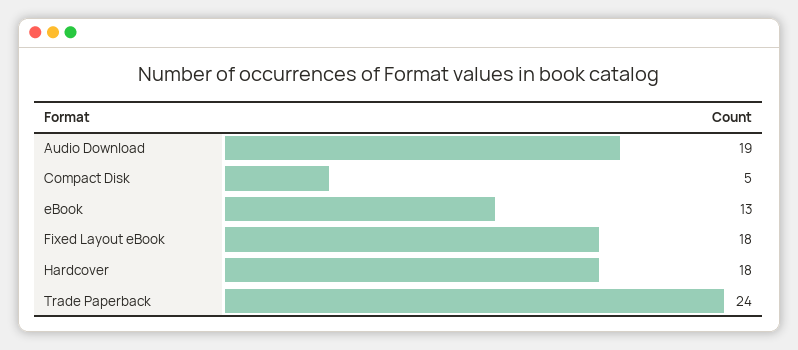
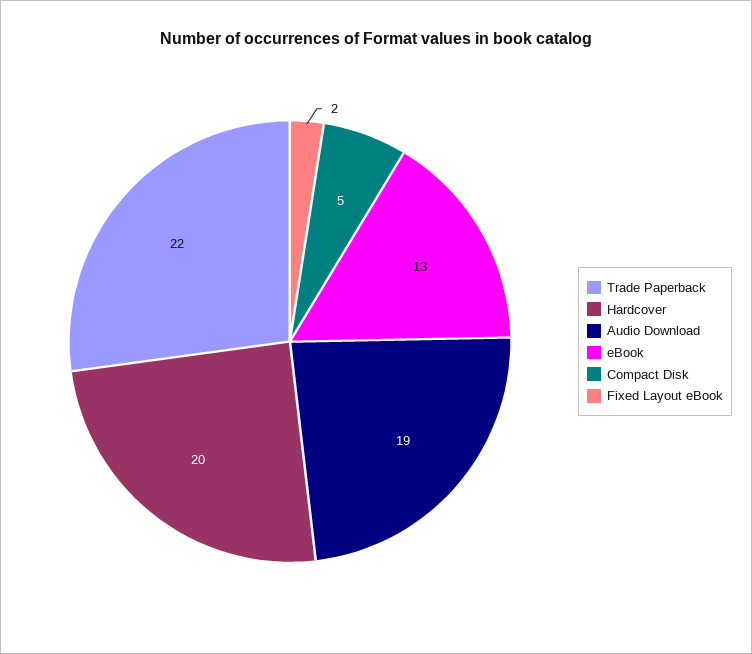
  {
    "Audio Download": 19,
    "Compact Disk": 5,
    "eBook": 13,
-   "Fixed Layout eBook": 18,
+   "Fixed Layout eBook": 2,
-   "Hardcover": 18,
+   "Hardcover": 20,
-   "Trade Paperback": 24
+   "Trade Paperback": 22
  }

